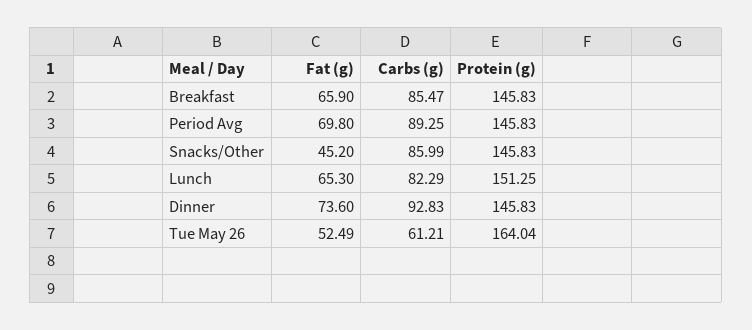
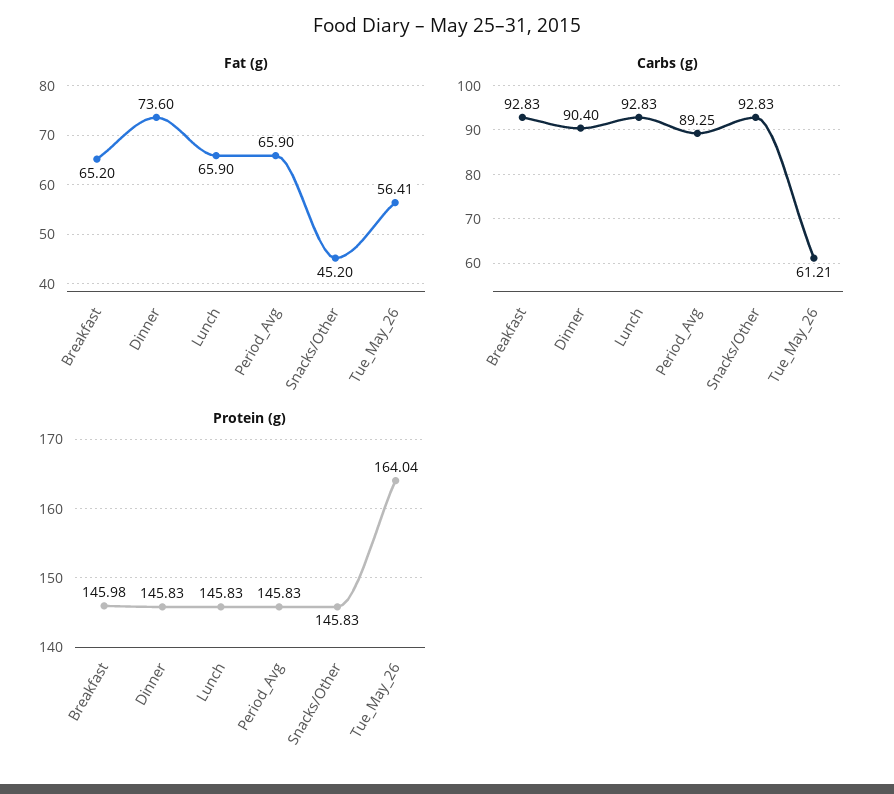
  {
    "Fat (g)": {
-     "Breakfast": 65.9,
+     "Breakfast": 65.2,
-     "Period Avg": 69.8,
+     "Period Avg": 65.9,
      "Snacks/Other": 45.2,
-     "Lunch": 65.3,
+     "Lunch": 65.9,
      "Dinner": 73.6,
-     "Tue May 26": 52.49
+     "Tue May 26": 56.41
    },
    "Carbs (g)": {
-     "Breakfast": 85.47,
+     "Breakfast": 92.83,
      "Period Avg": 89.25,
-     "Snacks/Other": 85.99,
+     "Snacks/Other": 92.83,
-     "Lunch": 82.29,
+     "Lunch": 92.83,
-     "Dinner": 92.83,
+     "Dinner": 90.4,
      "Tue May 26": 61.21
    },
    "Protein (g)": {
-     "Breakfast": 145.83,
+     "Breakfast": 145.98,
      "Period Avg": 145.83,
      "Snacks/Other": 145.83,
-     "Lunch": 151.25,
+     "Lunch": 145.83,
      "Dinner": 145.83,
      "Tue May 26": 164.04
    }
  }

